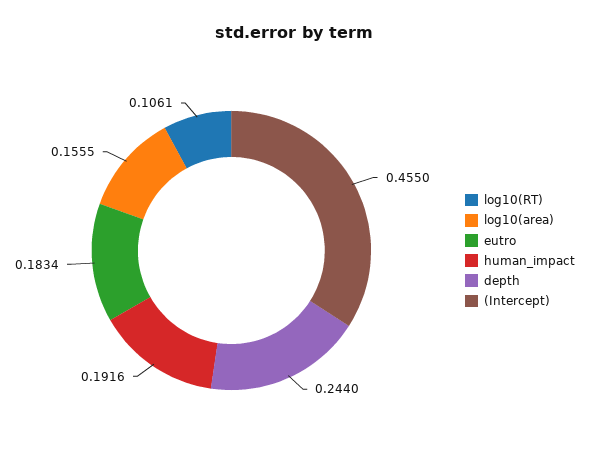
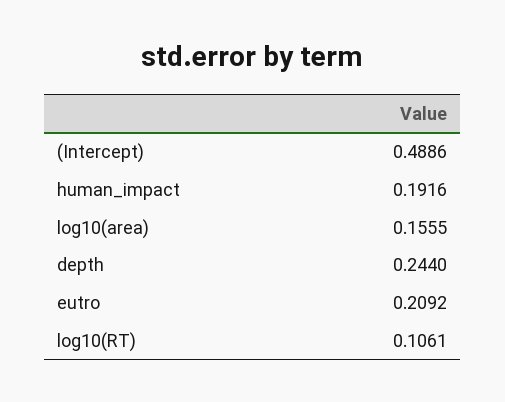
  {
    "log10(RT)": 0.1061,
    "log10(area)": 0.1555,
-   "eutro": 0.1834,
+   "eutro": 0.2092,
    "human_impact": 0.1916,
    "depth": 0.244,
-   "(Intercept)": 0.455
+   "(Intercept)": 0.4886
  }

